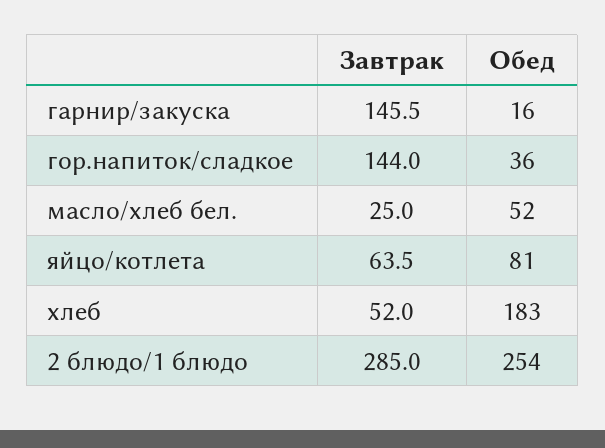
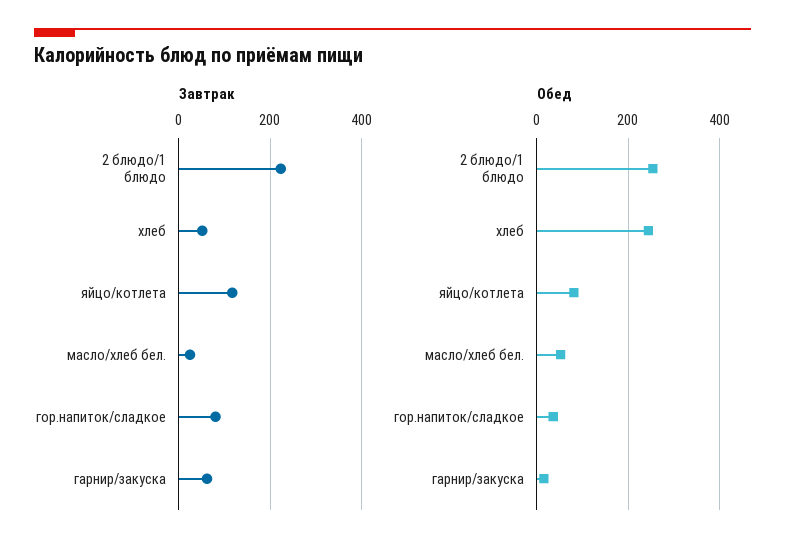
  {
    "Завтрак": {
-     "гарнир/закуска": 145.5,
+     "гарнир/закуска": 60,
-     "гор.напиток/сладкое": 144,
+     "гор.напиток/сладкое": 80,
      "масло/хлеб бел.": 25,
-     "яйцо/котлета": 63.5,
+     "яйцо/котлета": 120,
      "хлеб": 52,
-     "2 блюдо/1 блюдо": 285
+     "2 блюдо/1 блюдо": 220
    },
    "Обед": {
      "гарнир/закуска": 16,
      "гор.напиток/сладкое": 36,
      "масло/хлеб бел.": 52,
      "яйцо/котлета": 81,
-     "хлеб": 183,
+     "хлеб": 240,
      "2 блюдо/1 блюдо": 254
    }
  }

